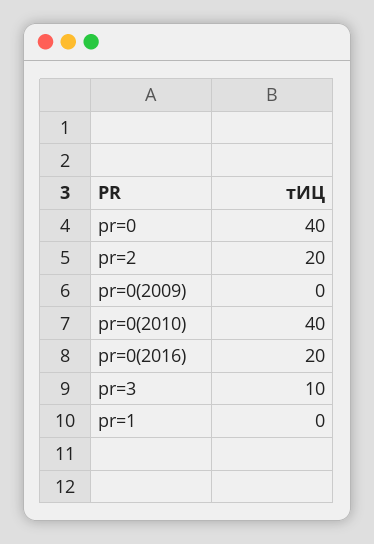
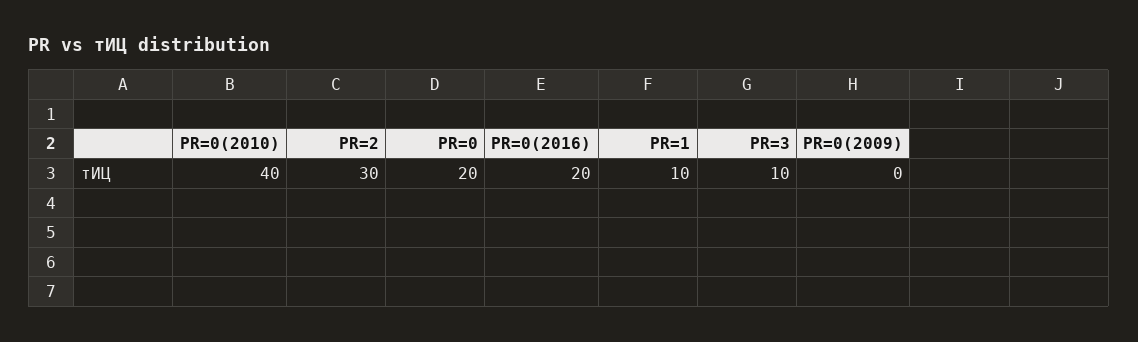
  {
-   "pr=0": 40,
+   "pr=0": 20,
-   "pr=2": 20,
+   "pr=2": 30,
    "pr=0(2009)": 0,
    "pr=0(2010)": 40,
    "pr=0(2016)": 20,
    "pr=3": 10,
-   "pr=1": 0
+   "pr=1": 10
  }

